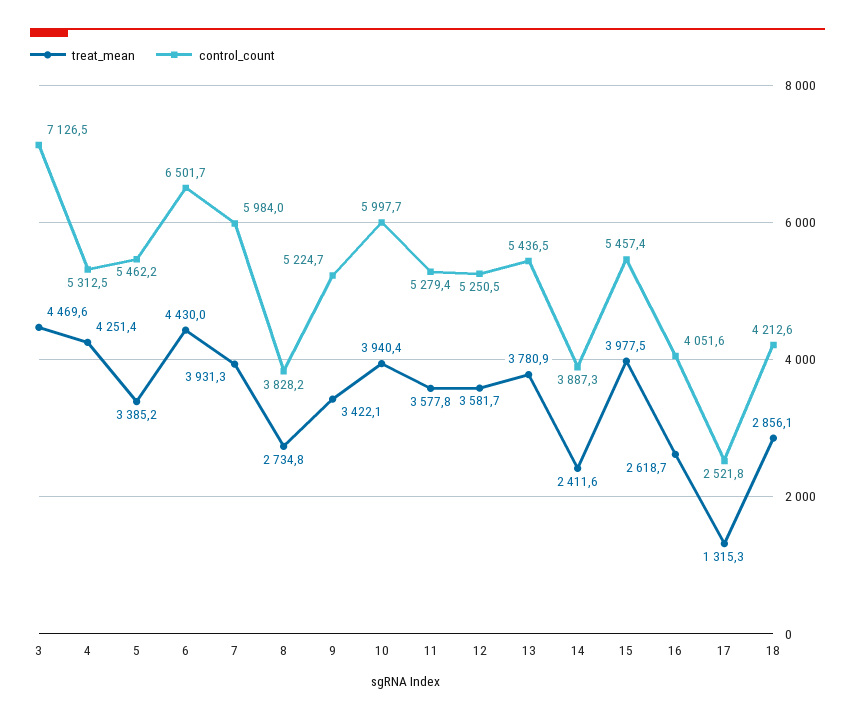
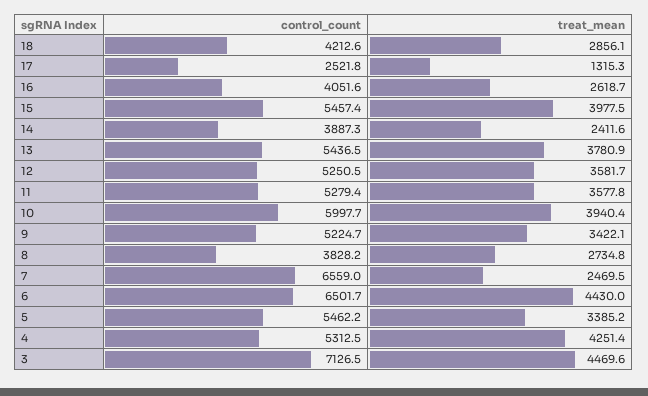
  {
    "treat_mean": {
      "3": 4469.6,
      "4": 4251.4,
      "5": 3385.2,
      "6": 4430,
-     "7": 3931.3,
+     "7": 2469.5,
      "8": 2734.8,
      "9": 3422.1,
      "10": 3940.4,
      "11": 3577.8,
      "12": 3581.7,
      "13": 3780.9,
      "14": 2411.6,
      "15": 3977.5,
      "16": 2618.7,
      "17": 1315.3,
      "18": 2856.1
    },
    "control_count": {
      "3": 7126.5,
      "4": 5312.5,
      "5": 5462.2,
      "6": 6501.7,
-     "7": 5984,
+     "7": 6559,
      "8": 3828.2,
      "9": 5224.7,
      "10": 5997.7,
      "11": 5279.4,
      "12": 5250.5,
      "13": 5436.5,
      "14": 3887.3,
      "15": 5457.4,
      "16": 4051.6,
      "17": 2521.8,
      "18": 4212.6
    }
  }

